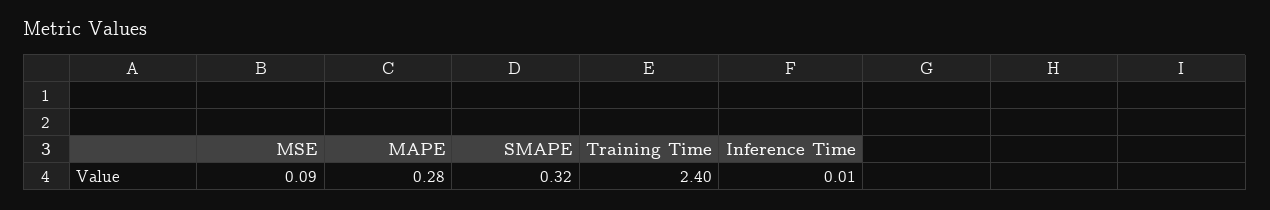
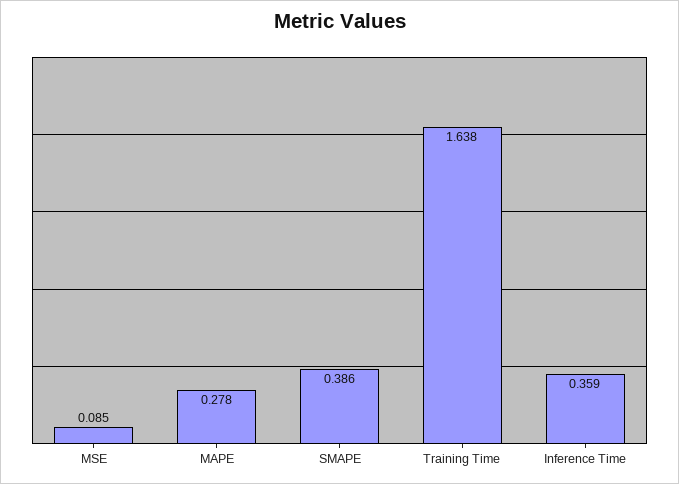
  {
    "MSE": 0.085,
    "MAPE": 0.278,
-   "SMAPE": 0.32,
+   "SMAPE": 0.386,
-   "Training Time": 2.4,
+   "Training Time": 1.638,
-   "Inference Time": 0.01
+   "Inference Time": 0.359
  }

